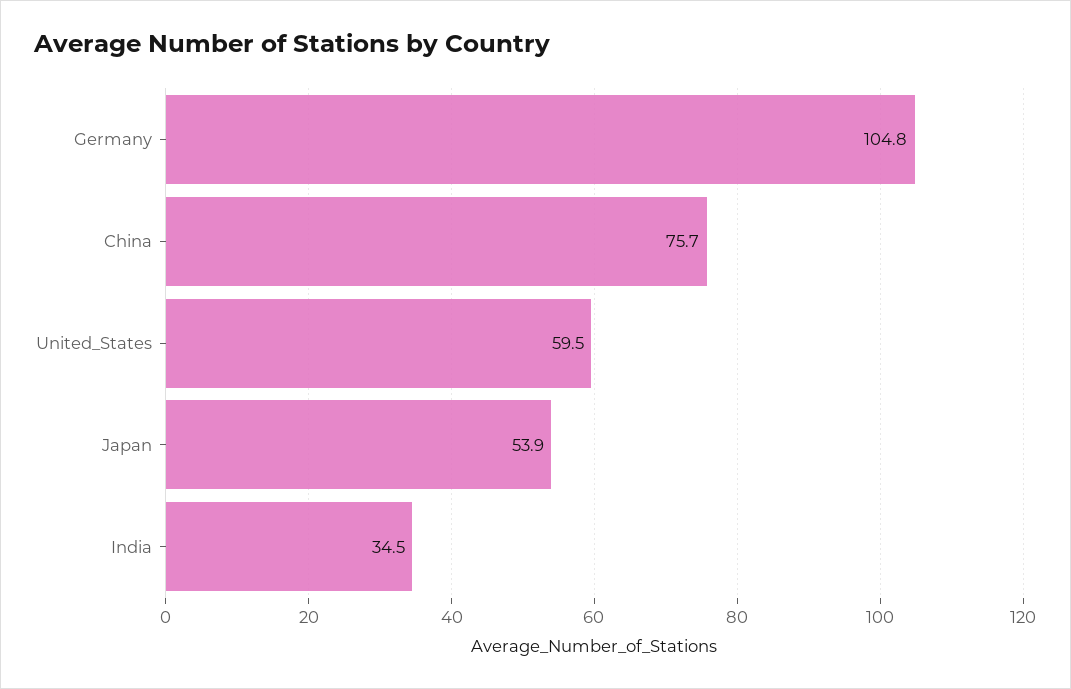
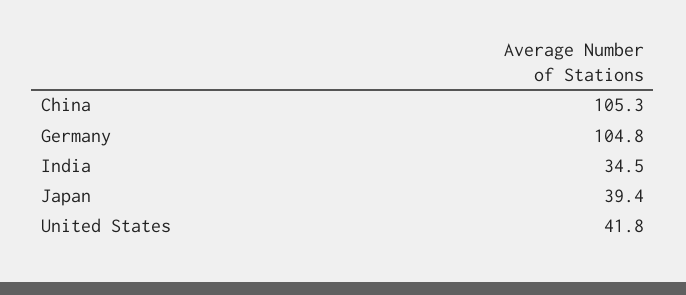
  {
    "Germany": 104.8,
-   "China": 75.7,
+   "China": 105.3,
-   "United_States": 59.5,
+   "United_States": 41.8,
-   "Japan": 53.9,
+   "Japan": 39.4,
    "India": 34.5
  }

